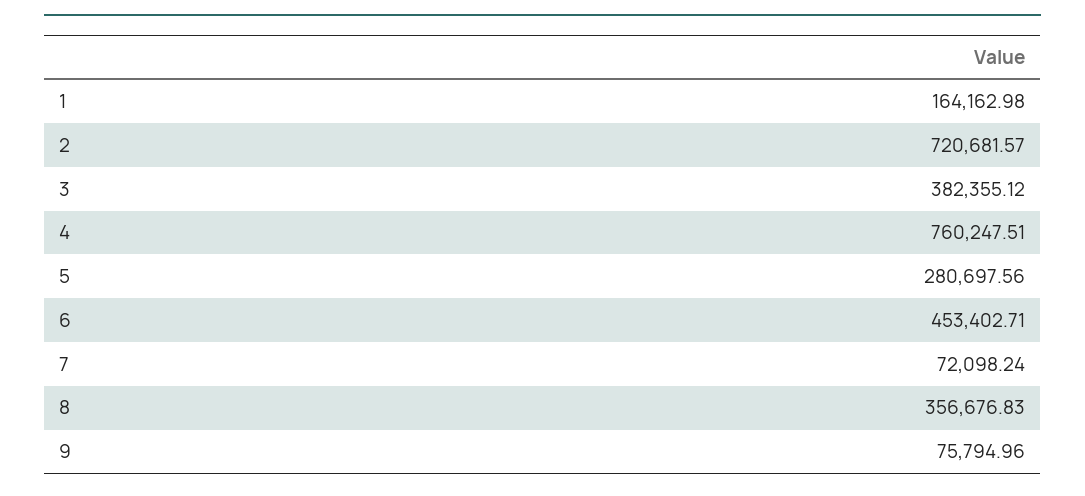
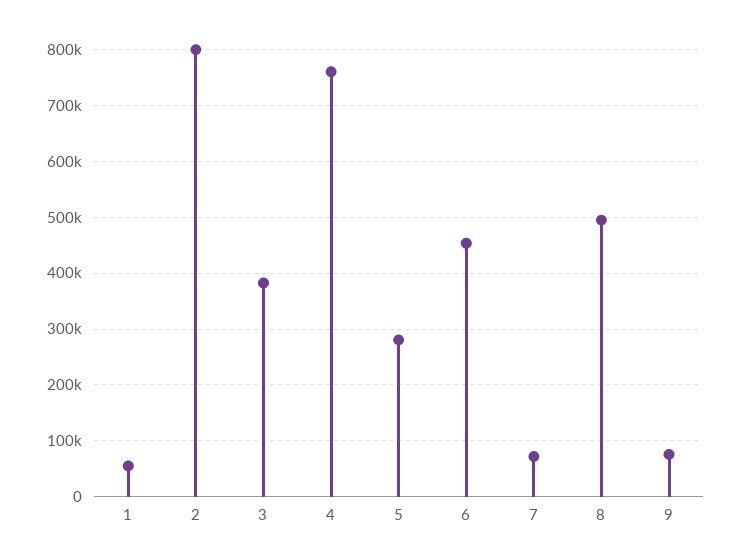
  {
-   "1": 164162.98,
+   "1": 60000,
-   "2": 720681.57,
+   "2": 800000,
    "3": 382355.12,
    "4": 760247.51,
    "5": 280697.56,
    "6": 453402.71,
    "7": 72098.24,
-   "8": 356676.83,
+   "8": 500000,
    "9": 75794.96
  }

